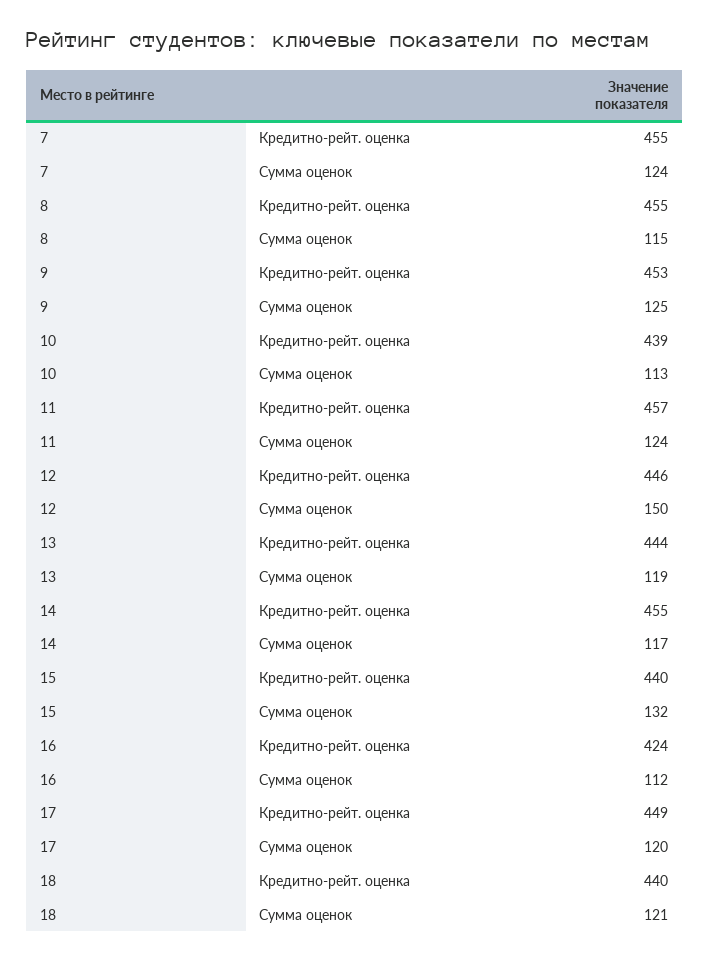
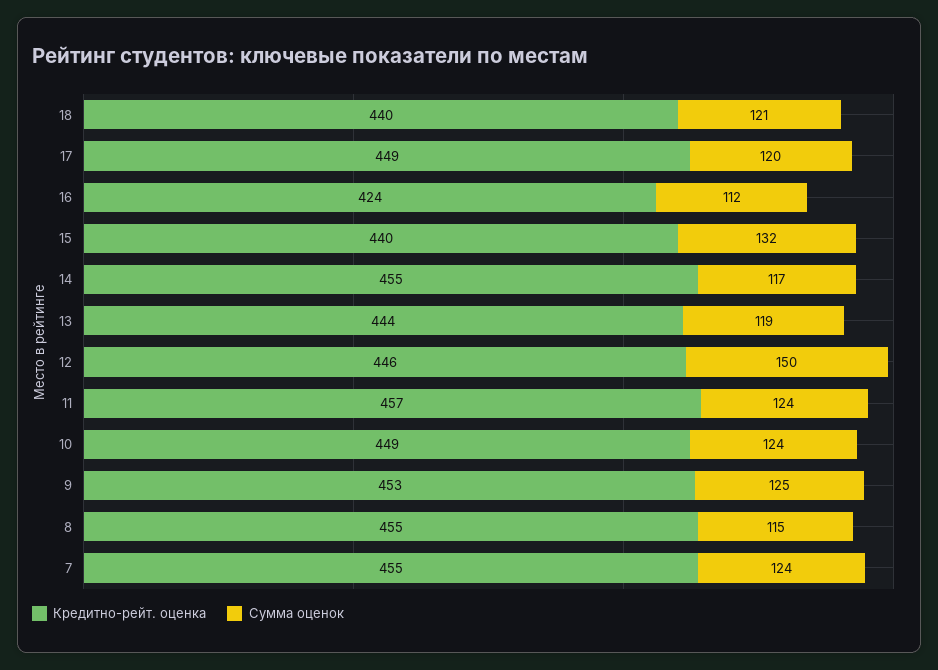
  {
    "Кредитно-рейт. оценка": {
      "7": 455,
      "8": 455,
      "9": 453,
-     "10": 439,
+     "10": 449,
      "11": 457,
      "12": 446,
      "13": 444,
      "14": 455,
      "15": 440,
      "16": 424,
      "17": 449,
      "18": 440
    },
    "Сумма оценок": {
      "7": 124,
      "8": 115,
      "9": 125,
-     "10": 113,
+     "10": 124,
      "11": 124,
      "12": 150,
      "13": 119,
      "14": 117,
      "15": 132,
      "16": 112,
      "17": 120,
      "18": 121
    }
  }

